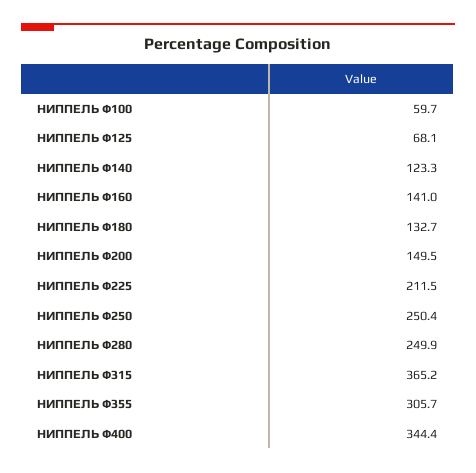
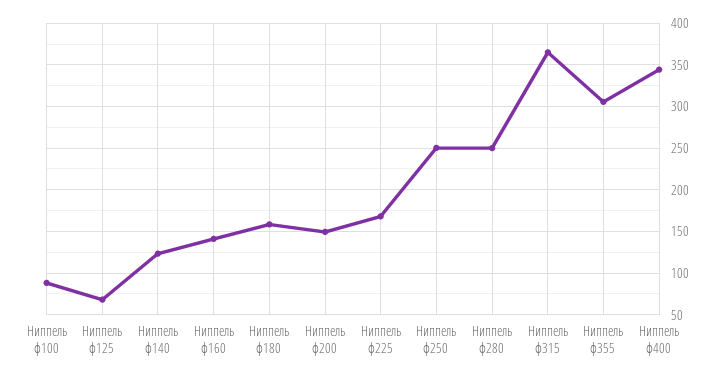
  {
-   "НИППЕЛЬ Ф100": 59.7,
+   "НИППЕЛЬ Ф100": 90,
    "НИППЕЛЬ Ф125": 68.1,
    "НИППЕЛЬ Ф140": 123.3,
    "НИППЕЛЬ Ф160": 141,
-   "НИППЕЛЬ Ф180": 132.7,
+   "НИППЕЛЬ Ф180": 160,
    "НИППЕЛЬ Ф200": 149.5,
-   "НИППЕЛЬ Ф225": 211.5,
+   "НИППЕЛЬ Ф225": 170,
    "НИППЕЛЬ Ф250": 250.4,
    "НИППЕЛЬ Ф280": 249.9,
    "НИППЕЛЬ Ф315": 365.2,
    "НИППЕЛЬ Ф355": 305.7,
    "НИППЕЛЬ Ф400": 344.4
  }

